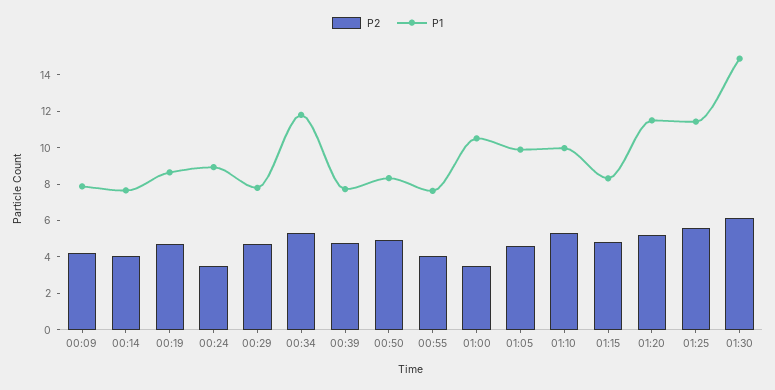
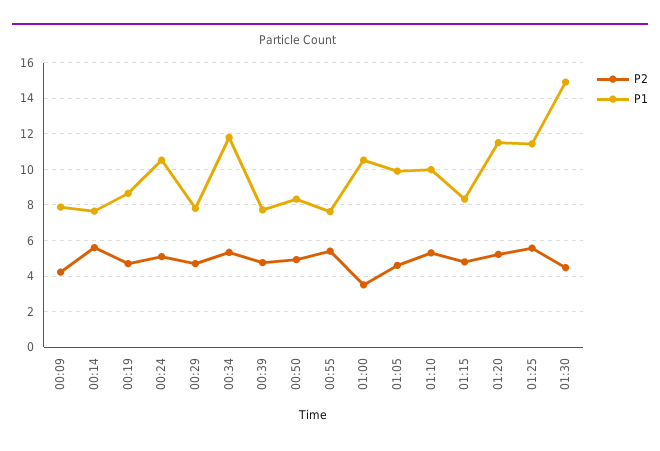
  {
    "P2": {
      "00:09": 4,
-     "00:14": 4,
+     "00:14": 5.5,
      "00:19": 4.5,
-     "00:24": 3.5,
+     "00:24": 5,
      "00:29": 4.5,
      "00:34": 5.5,
      "00:39": 5,
      "00:50": 5,
-     "00:55": 4,
+     "00:55": 5.5,
      "01:00": 3.5,
      "01:05": 4.5,
      "01:10": 5.5,
      "01:15": 5,
      "01:20": 5,
      "01:25": 5.5,
-     "01:30": 6
+     "01:30": 4.5
    },
    "P1": {
      "00:09": 8,
      "00:14": 7.5,
      "00:19": 8.5,
-     "00:24": 9,
+     "00:24": 10.5,
      "00:29": 8,
      "00:34": 12,
      "00:39": 7.5,
      "00:50": 8.5,
      "00:55": 7.5,
      "01:00": 10.5,
      "01:05": 10,
      "01:10": 10,
      "01:15": 8.5,
      "01:20": 11.5,
      "01:25": 11.5,
      "01:30": 15
    }
  }

